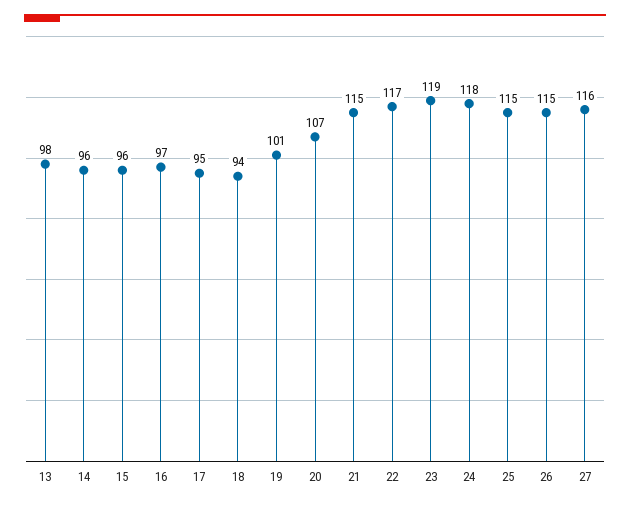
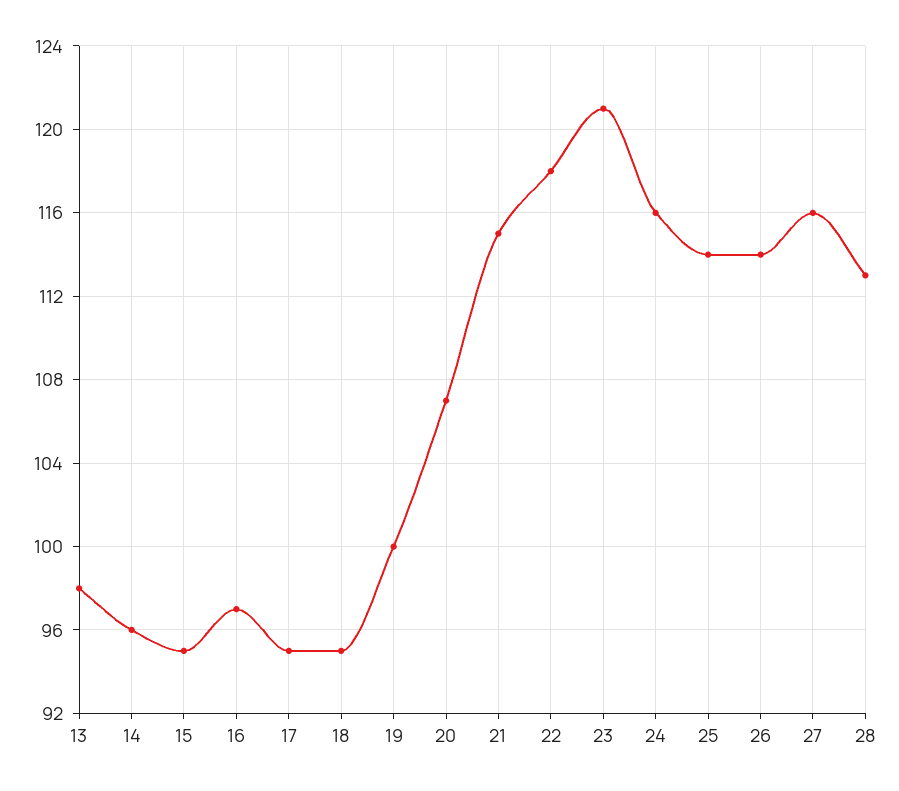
  {
    "13": 98,
    "14": 96,
-   "15": 96,
+   "15": 95,
    "16": 97,
    "17": 95,
-   "18": 94,
+   "18": 95,
-   "19": 101,
+   "19": 100,
    "20": 107,
    "21": 115,
-   "22": 117,
+   "22": 118,
-   "23": 119,
+   "23": 121,
-   "24": 118,
+   "24": 116,
-   "25": 115,
+   "25": 114,
-   "26": 115,
+   "26": 114,
-   "27": 116
+   "27": 116,
+   "28": 113
  }

